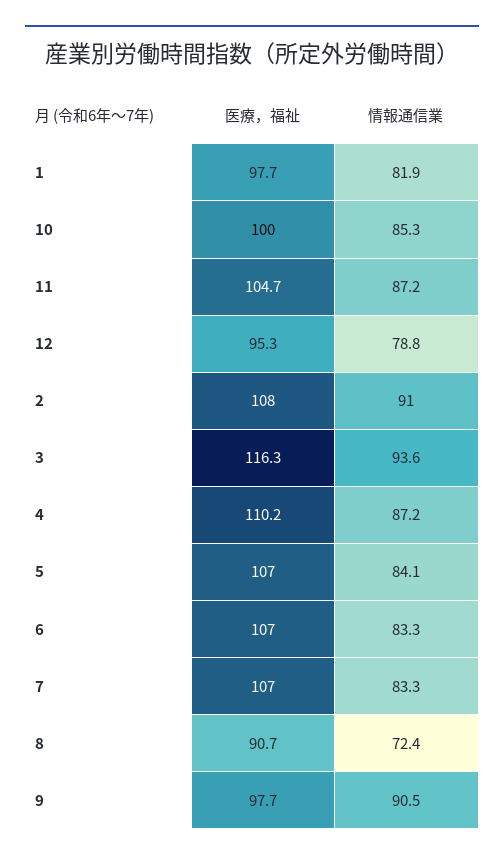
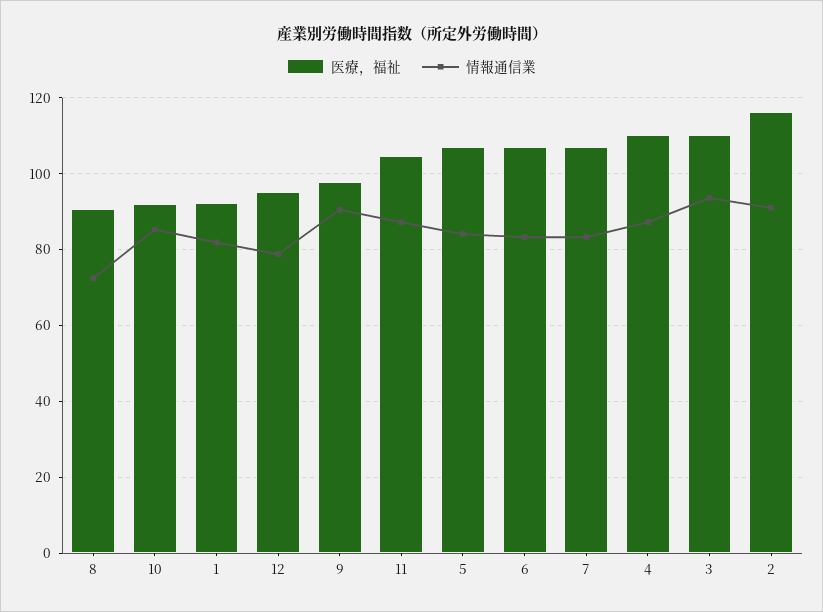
  {
    "医療，福祉": {
-     "1": 97.7,
+     "1": 92,
-     "10": 100,
+     "10": 92,
      "11": 104.7,
      "12": 95.3,
-     "2": 108,
+     "2": 116,
-     "3": 116.3,
+     "3": 110,
      "4": 110.2,
      "5": 107,
      "6": 107,
      "7": 107,
      "8": 90.7,
      "9": 97.7
    },
    "情報通信業": {
      "1": 81.9,
      "10": 85.3,
      "11": 87.2,
      "12": 78.8,
      "2": 91,
      "3": 93.6,
      "4": 87.2,
      "5": 84.1,
      "6": 83.3,
      "7": 83.3,
      "8": 72.4,
      "9": 90.5
    }
  }

